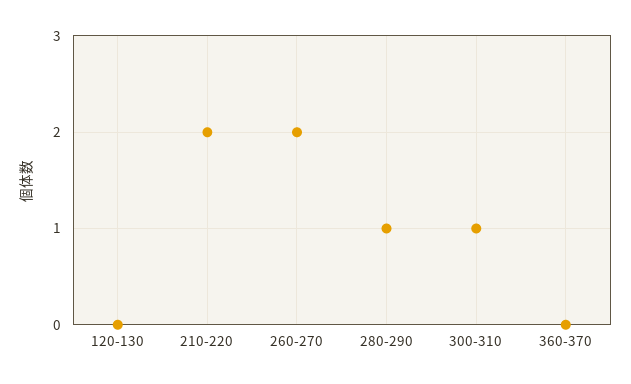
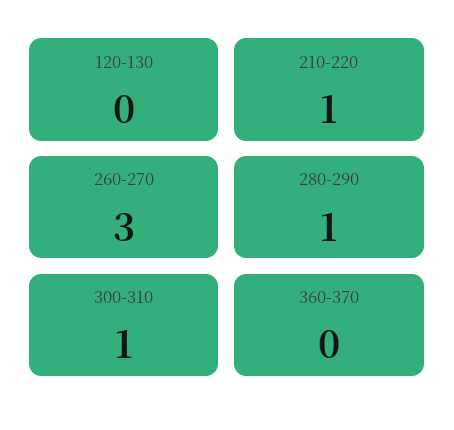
  {
    "120-130": 0,
-   "210-220": 2,
+   "210-220": 1,
-   "260-270": 2,
+   "260-270": 3,
    "280-290": 1,
    "300-310": 1,
    "360-370": 0
  }

